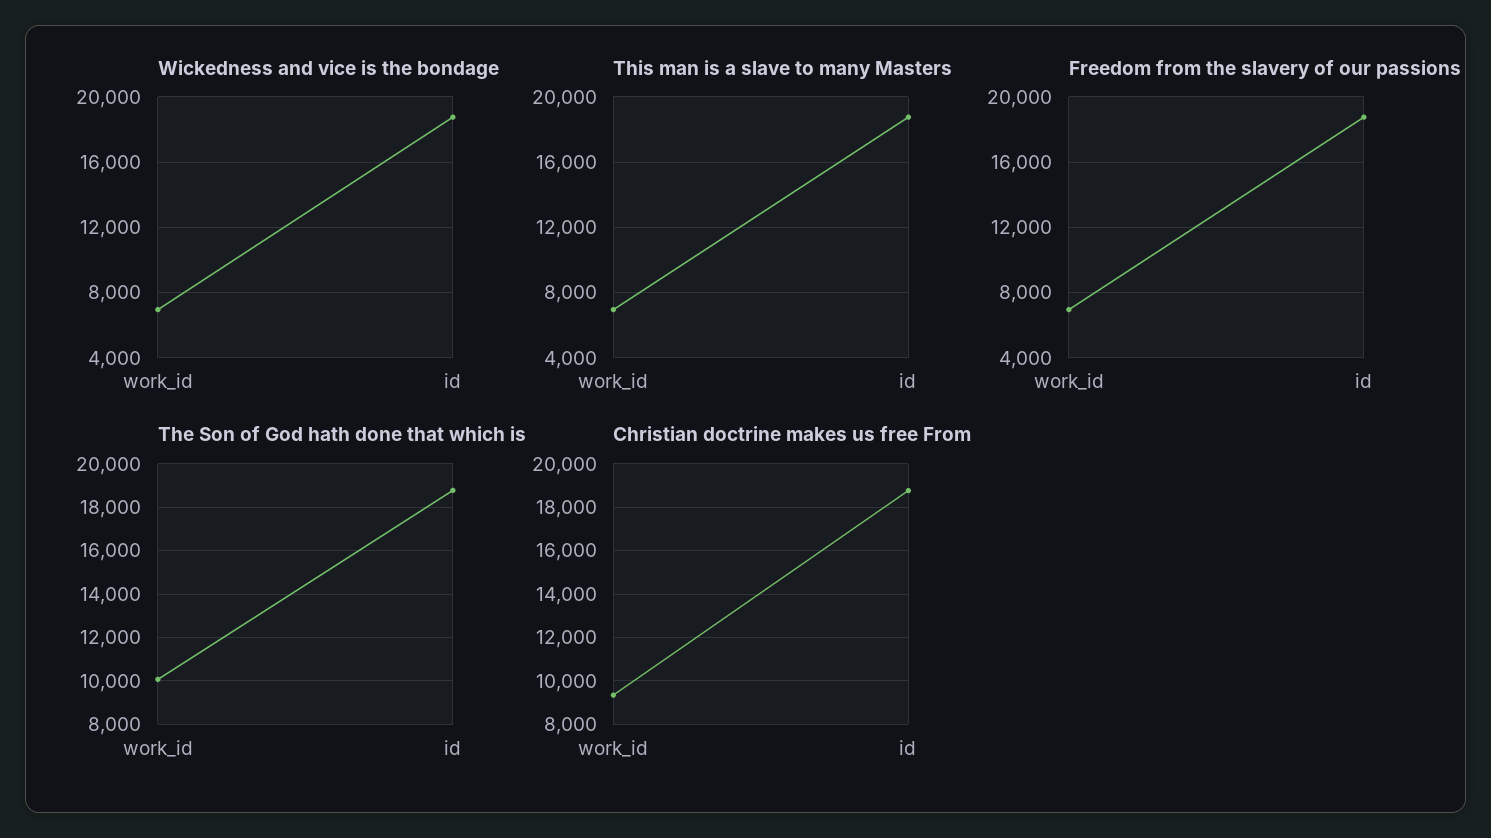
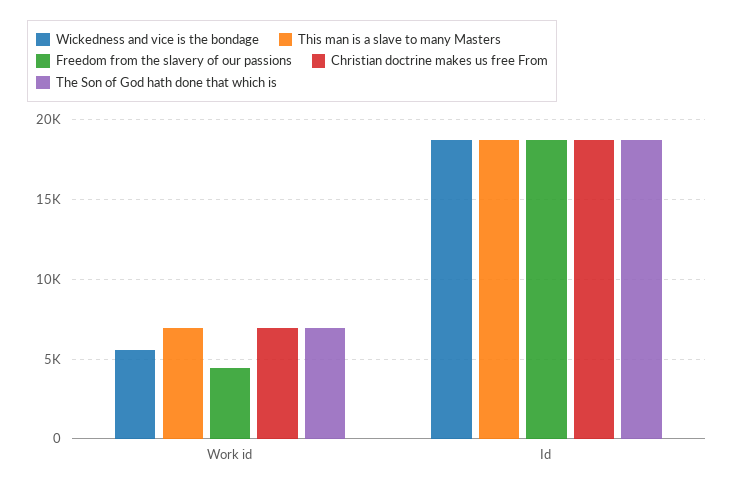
  {
    "Wickedness and vice is the bondage": {
-     "work_id": 7000,
+     "work_id": 5500,
      "id": 19000
    },
    "This man is a slave to many Masters": {
      "work_id": 7000,
      "id": 19000
    },
    "Freedom from the slavery of our passions": {
-     "work_id": 7000,
+     "work_id": 4500,
      "id": 19000
    },
    "The Son of God hath done that which is": {
-     "work_id": 10000,
+     "work_id": 7000,
      "id": 19000
    },
    "Christian doctrine makes us free From": {
-     "work_id": 9500,
+     "work_id": 7000,
      "id": 19000
    }
  }

